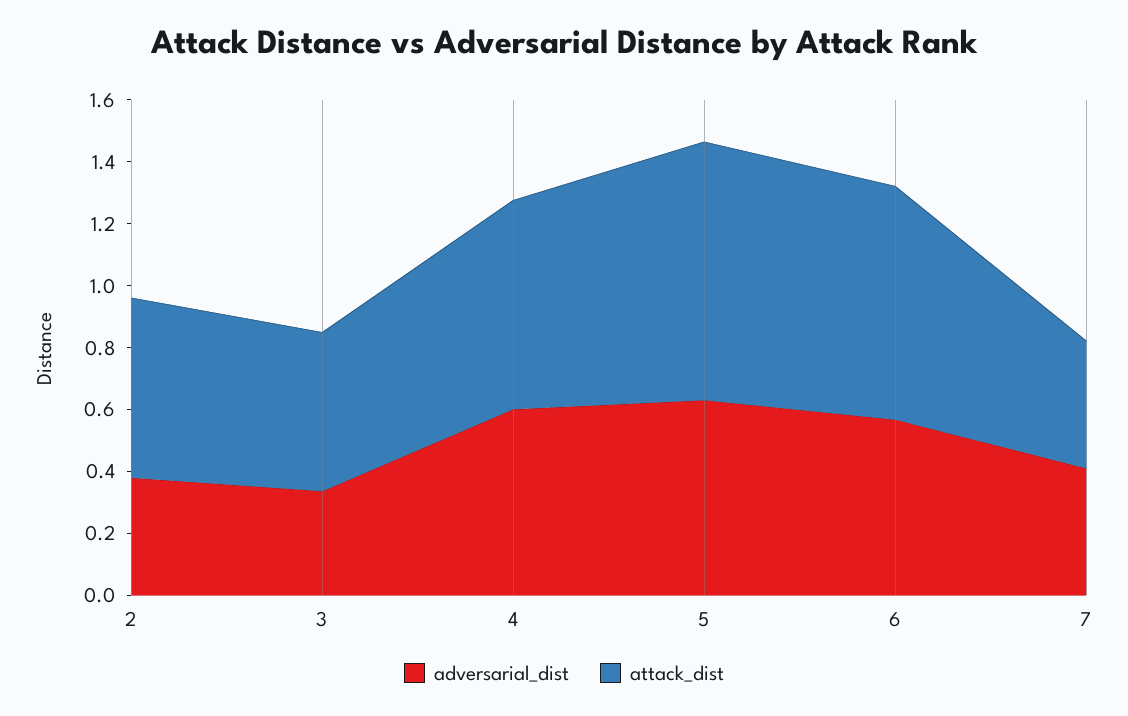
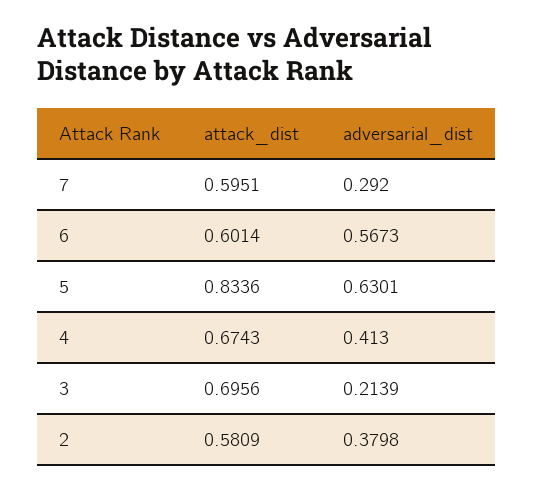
  {
    "adversarial_dist": {
      "2": 0.3798,
-     "3": 0.35,
+     "3": 0.2139,
-     "4": 0.6,
+     "4": 0.413,
      "5": 0.6301,
      "6": 0.5673,
-     "7": 0.4
+     "7": 0.292
    },
    "attack_dist": {
      "2": 0.5809,
-     "3": 0.5,
+     "3": 0.6956,
      "4": 0.6743,
      "5": 0.8336,
-     "6": 0.75,
+     "6": 0.6014,
-     "7": 0.4
+     "7": 0.5951
    }
  }

